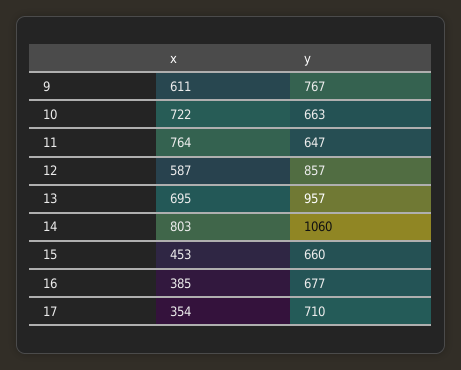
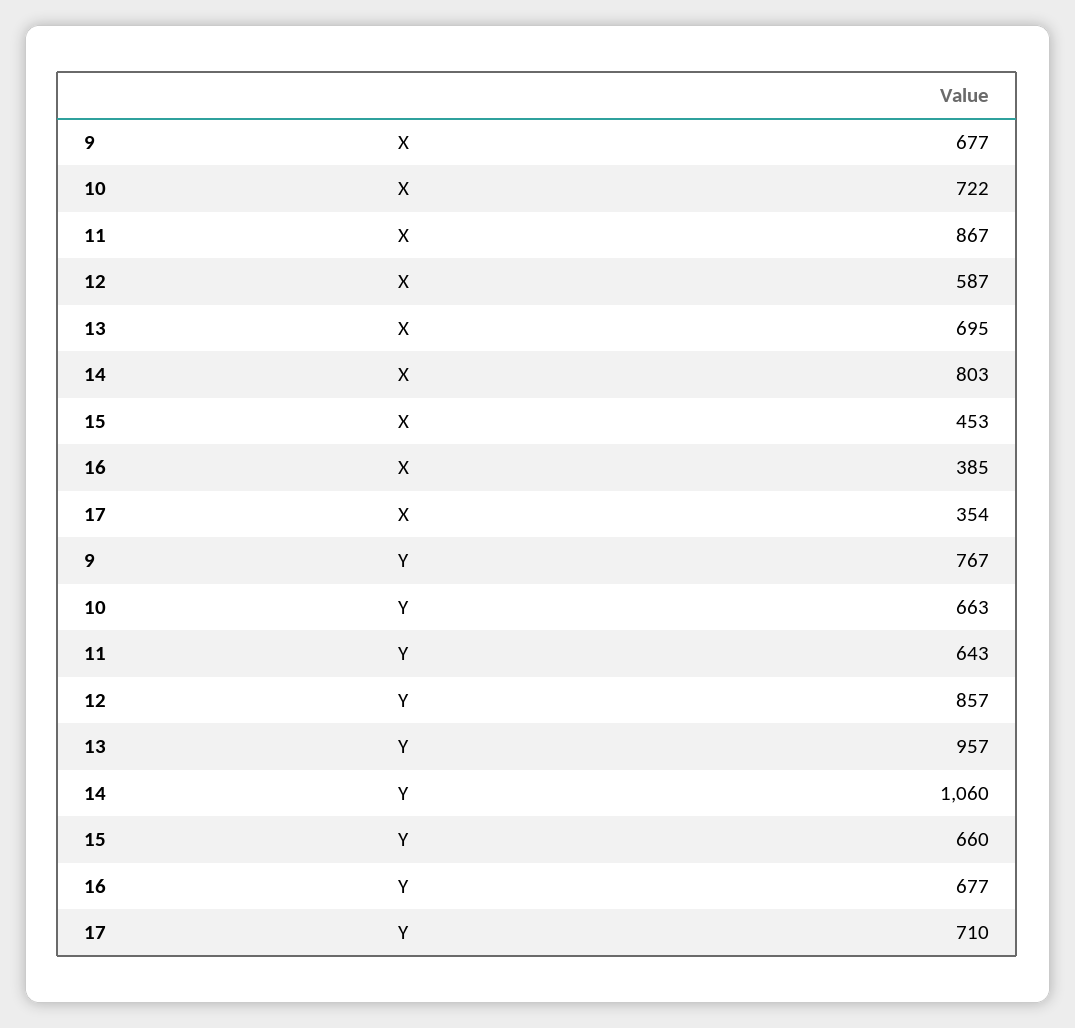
  {
    "x": {
-     "9": 611,
+     "9": 677,
      "10": 722,
-     "11": 764,
+     "11": 867,
      "12": 587,
      "13": 695,
      "14": 803,
      "15": 453,
      "16": 385,
      "17": 354
    },
    "y": {
      "9": 767,
      "10": 663,
-     "11": 647,
+     "11": 643,
      "12": 857,
      "13": 957,
      "14": 1060,
      "15": 660,
      "16": 677,
      "17": 710
    }
  }

